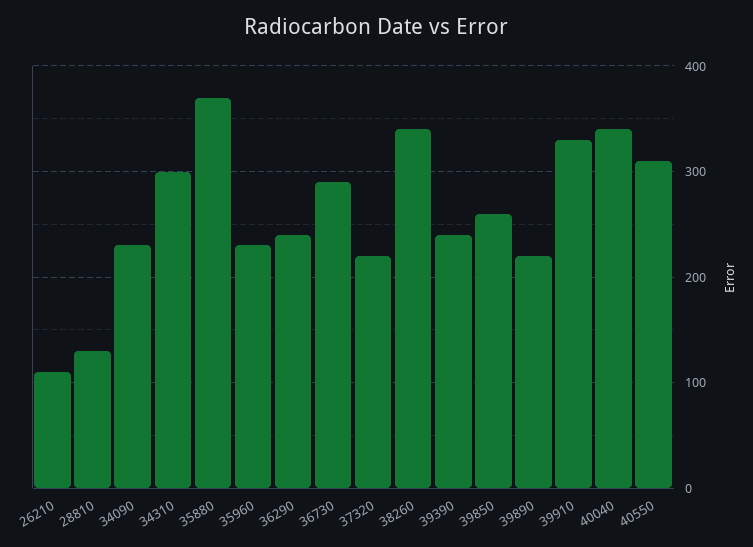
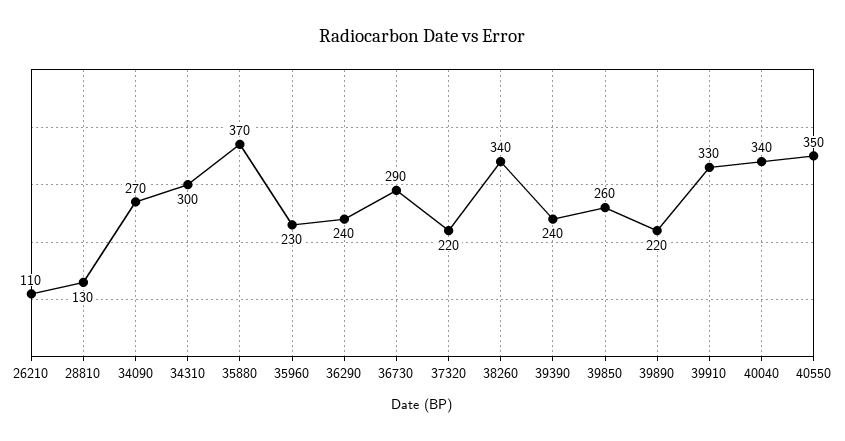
  {
    "26210": 110,
    "28810": 130,
-   "34090": 230,
+   "34090": 270,
    "34310": 300,
    "35880": 370,
    "35960": 230,
    "36290": 240,
    "36730": 290,
    "37320": 220,
    "38260": 340,
    "39390": 240,
    "39850": 260,
    "39890": 220,
    "39910": 330,
    "40040": 340,
-   "40550": 310
+   "40550": 350
  }

